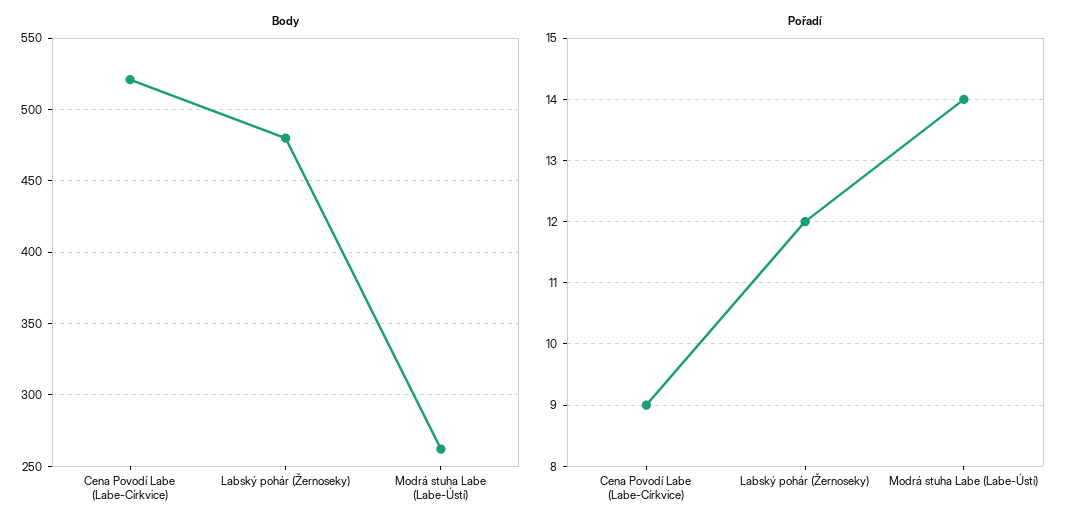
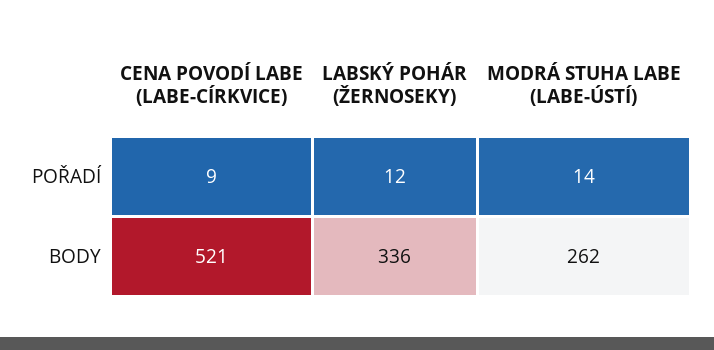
  {
    "Body": {
      "Cena Povodí Labe (Labe-Církvice)": 521,
-     "Labský pohár (Žernoseky)": 480,
+     "Labský pohár (Žernoseky)": 336,
      "Modrá stuha Labe (Labe-Ústí)": 262
    },
    "Pořadí": {
      "Cena Povodí Labe (Labe-Církvice)": 9,
      "Labský pohár (Žernoseky)": 12,
      "Modrá stuha Labe (Labe-Ústí)": 14
    }
  }

